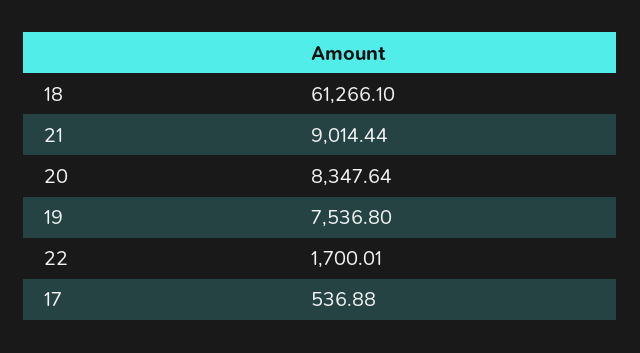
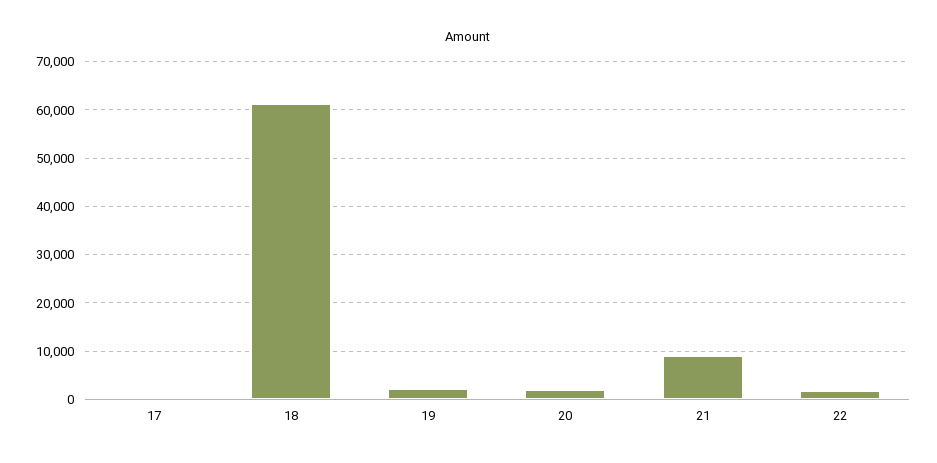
  {
    "18": 61266.1,
    "21": 9014.44,
-   "20": 8347.64,
+   "20": 2000,
-   "19": 7536.8,
+   "19": 2000,
    "22": 1700.01,
    "17": 536.88
  }

